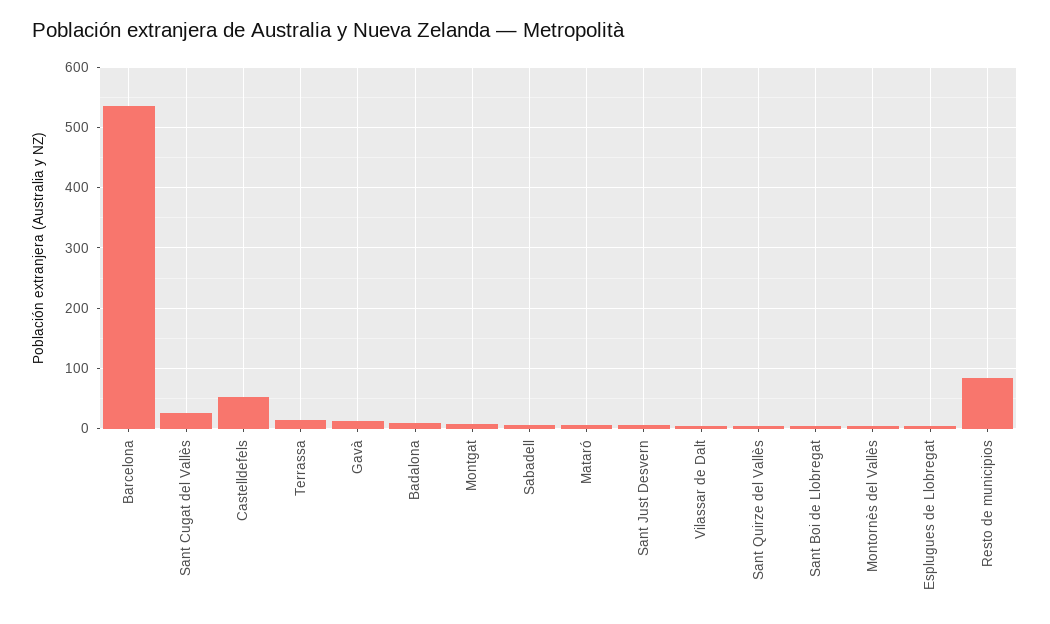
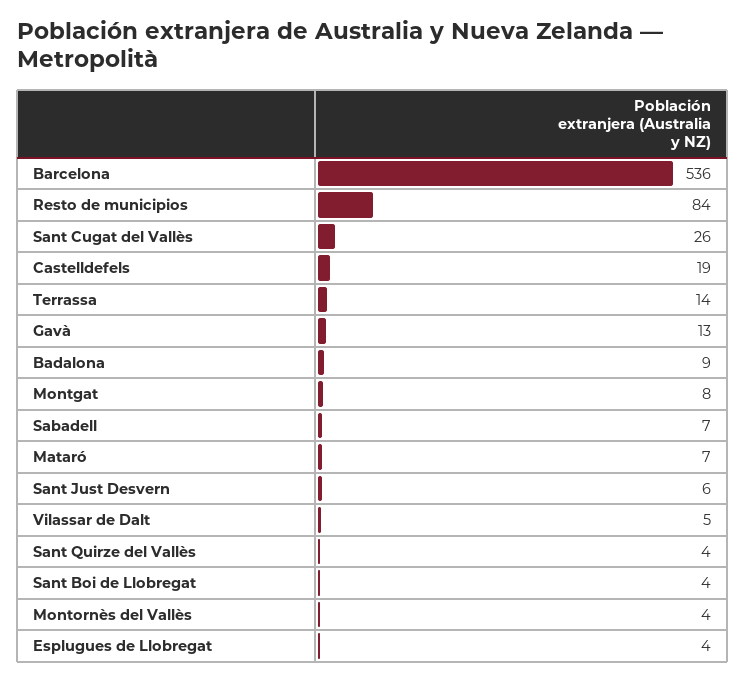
  {
    "Barcelona": 536,
    "Sant Cugat del Vallès": 26,
-   "Castelldefels": 50,
+   "Castelldefels": 19,
    "Terrassa": 14,
    "Gavà": 13,
    "Badalona": 9,
    "Montgat": 8,
    "Sabadell": 7,
    "Mataró": 7,
    "Sant Just Desvern": 6,
    "Vilassar de Dalt": 5,
    "Sant Quirze del Vallès": 4,
    "Sant Boi de Llobregat": 4,
    "Montornès del Vallès": 4,
    "Esplugues de Llobregat": 4,
    "Resto de municipios": 84
  }

